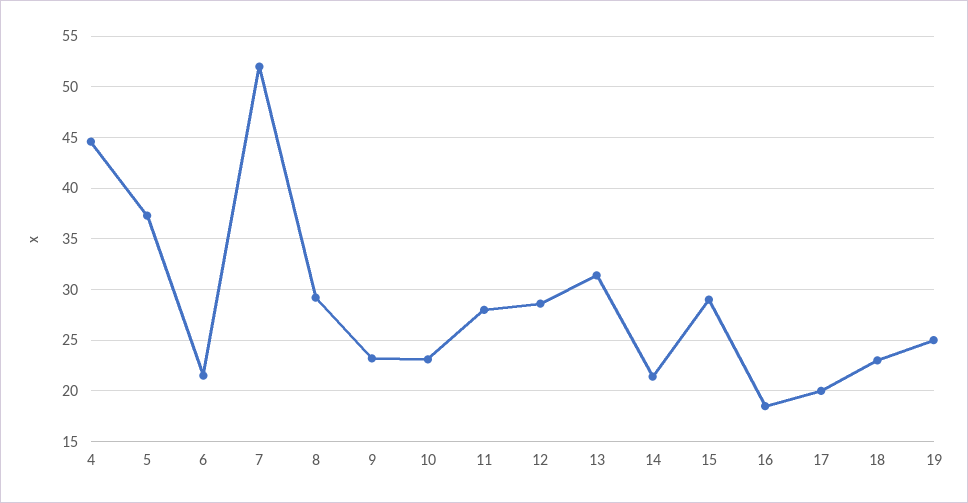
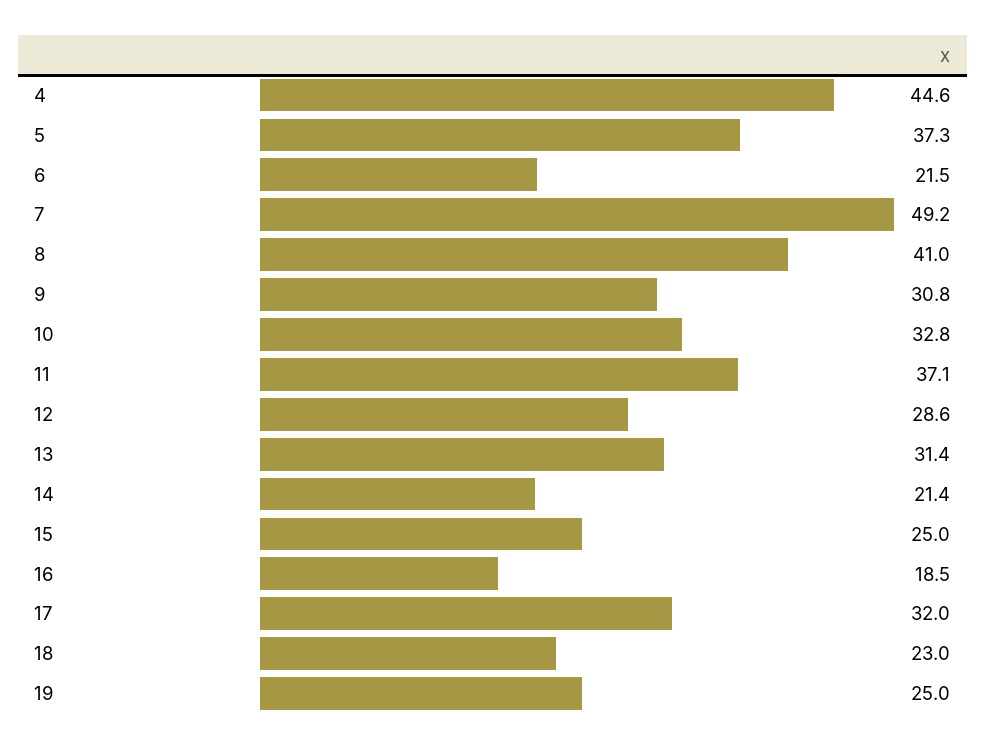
  {
    "4": 44.6,
    "5": 37.3,
    "6": 21.5,
-   "7": 52,
+   "7": 49.2,
-   "8": 29,
+   "8": 41,
-   "9": 23,
+   "9": 30.8,
-   "10": 23,
+   "10": 32.8,
-   "11": 28,
+   "11": 37.1,
    "12": 28.6,
    "13": 31.4,
    "14": 21.4,
-   "15": 29,
+   "15": 25,
    "16": 18.5,
-   "17": 20,
+   "17": 32,
    "18": 23,
    "19": 25
  }

